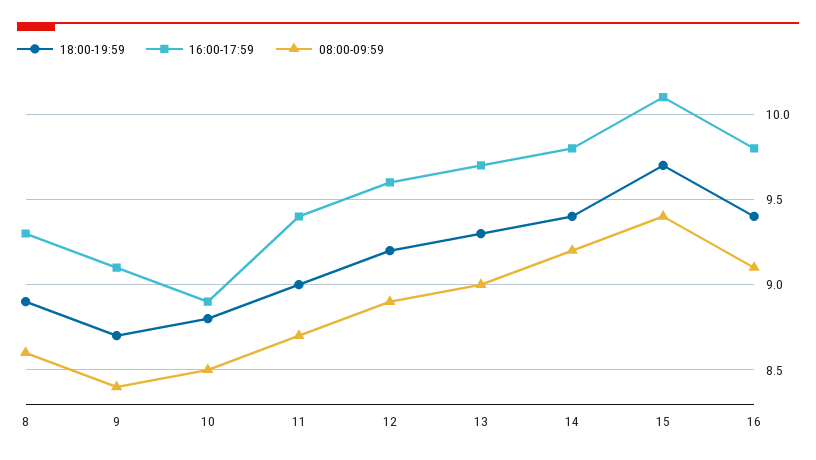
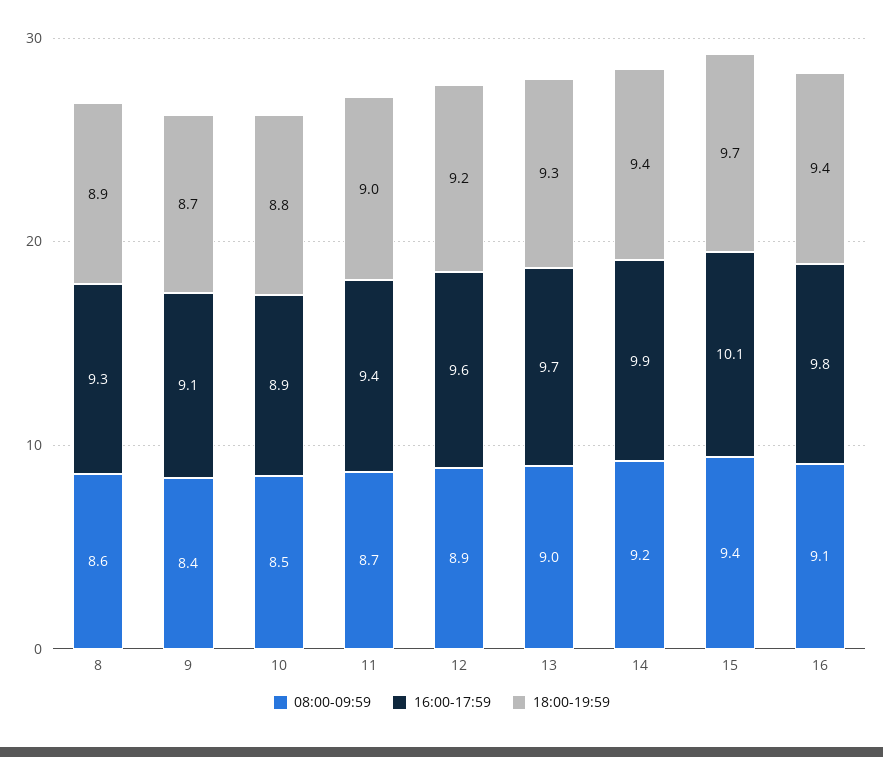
  {
    "18:00-19:59": {
      "8": 8.9,
      "9": 8.7,
      "10": 8.8,
      "11": 9,
      "12": 9.2,
      "13": 9.3,
      "14": 9.4,
      "15": 9.7,
      "16": 9.4
    },
    "16:00-17:59": {
      "8": 9.3,
      "9": 9.1,
      "10": 8.9,
      "11": 9.4,
      "12": 9.6,
      "13": 9.7,
-     "14": 9.8,
+     "14": 9.9,
      "15": 10.1,
      "16": 9.8
    },
    "08:00-09:59": {
      "8": 8.6,
      "9": 8.4,
      "10": 8.5,
      "11": 8.7,
      "12": 8.9,
      "13": 9,
      "14": 9.2,
      "15": 9.4,
      "16": 9.1
    }
  }

